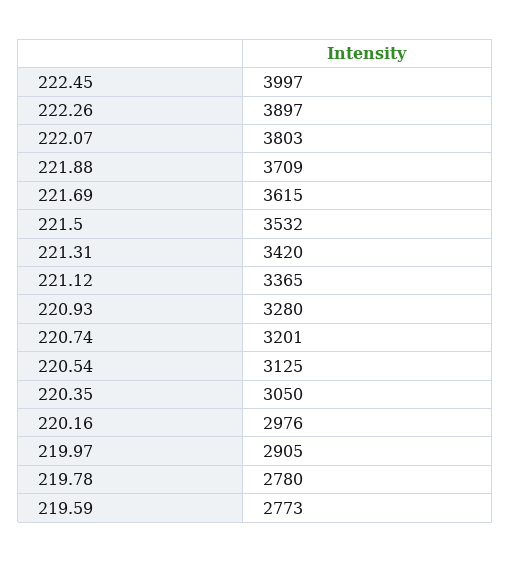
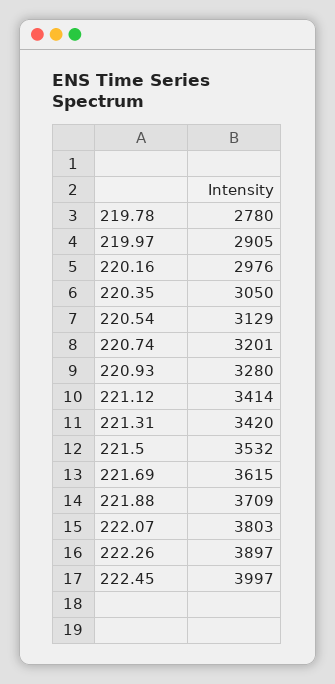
  {
    "222.45": 3997,
    "222.26": 3897,
    "222.07": 3803,
    "221.88": 3709,
    "221.69": 3615,
    "221.5": 3532,
    "221.31": 3420,
-   "221.12": 3365,
+   "221.12": 3414,
    "220.93": 3280,
    "220.74": 3201,
-   "220.54": 3125,
+   "220.54": 3129,
    "220.35": 3050,
    "220.16": 2976,
    "219.97": 2905,
-   "219.78": 2780,
+   "219.78": 2780
-   "219.59": 2773
  }

